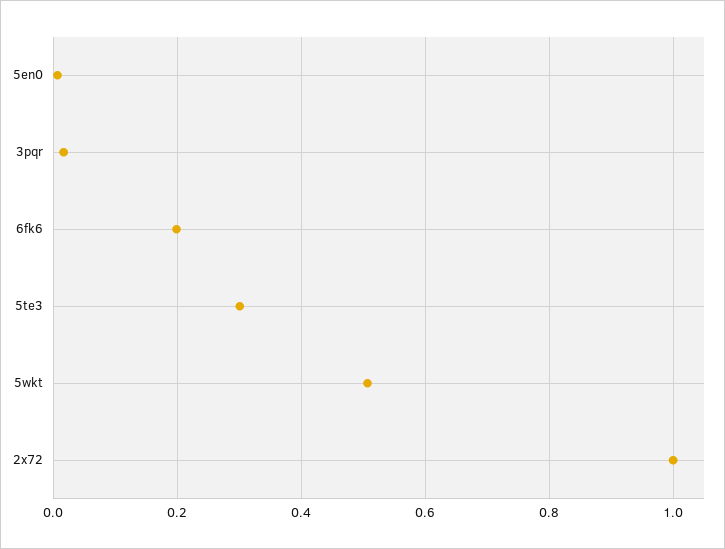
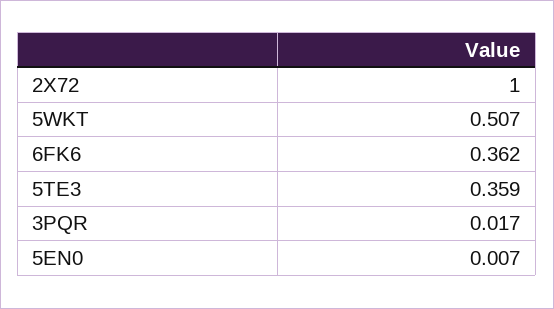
  {
    "5en0": 0.007,
    "3pqr": 0.017,
-   "6fk6": 0.2,
+   "6fk6": 0.362,
-   "5te3": 0.3,
+   "5te3": 0.359,
    "5wkt": 0.507,
    "2x72": 1
  }

